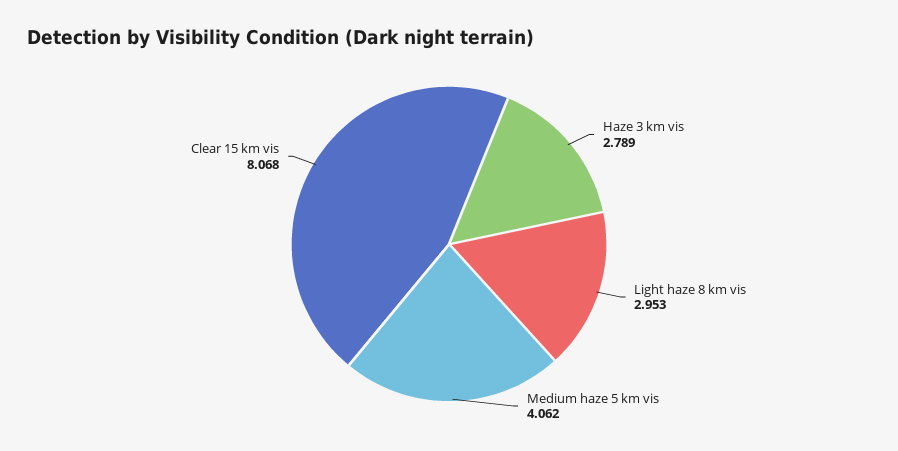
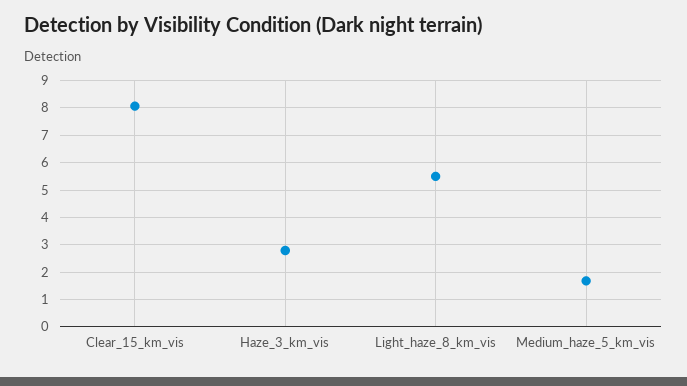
  {
    "Haze 3 km vis": 2.789,
-   "Light haze 8 km vis": 2.953,
+   "Light haze 8 km vis": 5.5,
-   "Medium haze 5 km vis": 4.062,
+   "Medium haze 5 km vis": 1.75,
    "Clear 15 km vis": 8.068
  }

